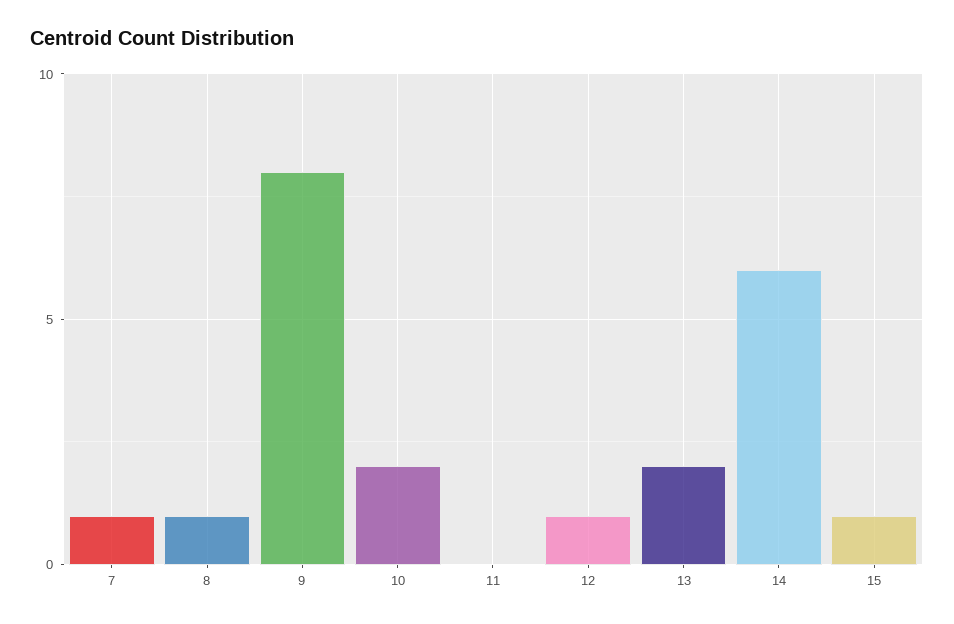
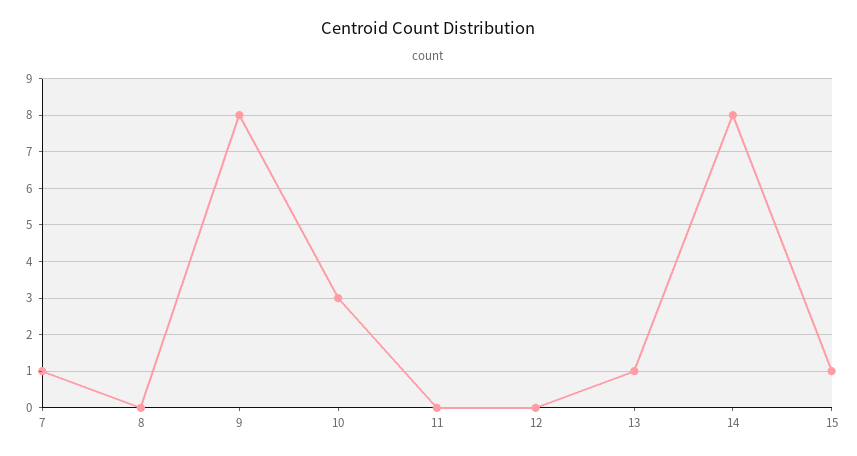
  {
    "7": 1,
-   "8": 1,
+   "8": 0,
    "9": 8,
-   "10": 2,
+   "10": 3,
    "11": 0,
-   "12": 1,
+   "12": 0,
-   "13": 2,
+   "13": 1,
-   "14": 6,
+   "14": 8,
    "15": 1
  }

